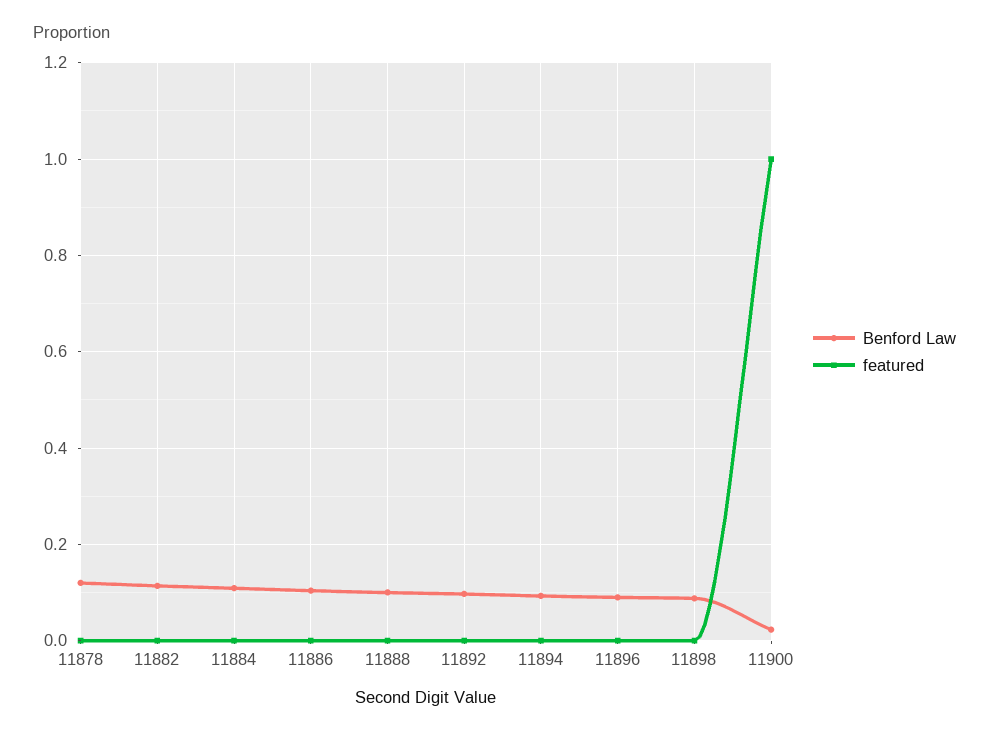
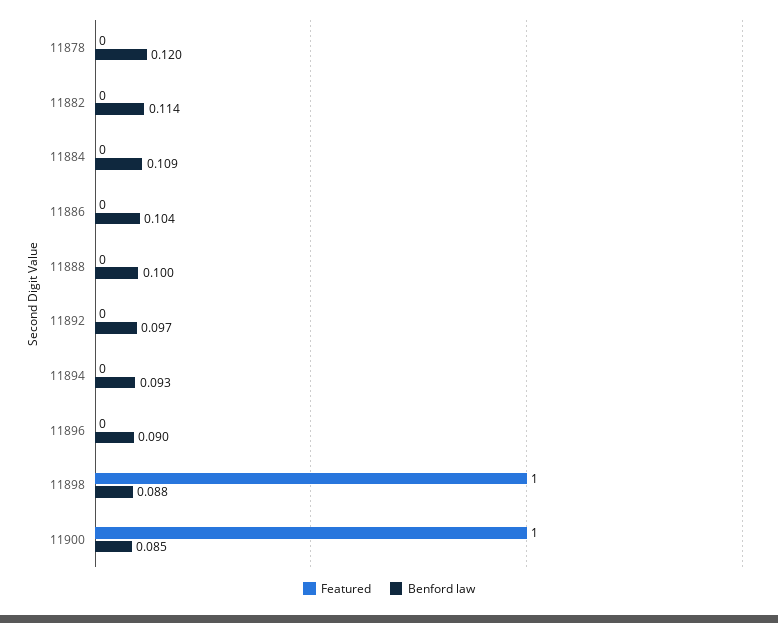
  {
    "Benford Law": {
      "11878": 0.12,
      "11882": 0.114,
      "11884": 0.109,
      "11886": 0.104,
      "11888": 0.1,
      "11892": 0.097,
      "11894": 0.093,
      "11896": 0.09,
      "11898": 0.088,
-     "11900": 0.02
+     "11900": 0.085
    },
    "featured": {
      "11878": 0,
      "11882": 0,
      "11884": 0,
      "11886": 0,
      "11888": 0,
      "11892": 0,
      "11894": 0,
      "11896": 0,
-     "11898": 0,
+     "11898": 1,
      "11900": 1
    }
  }

